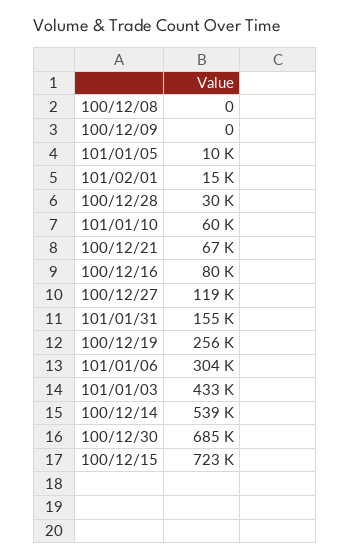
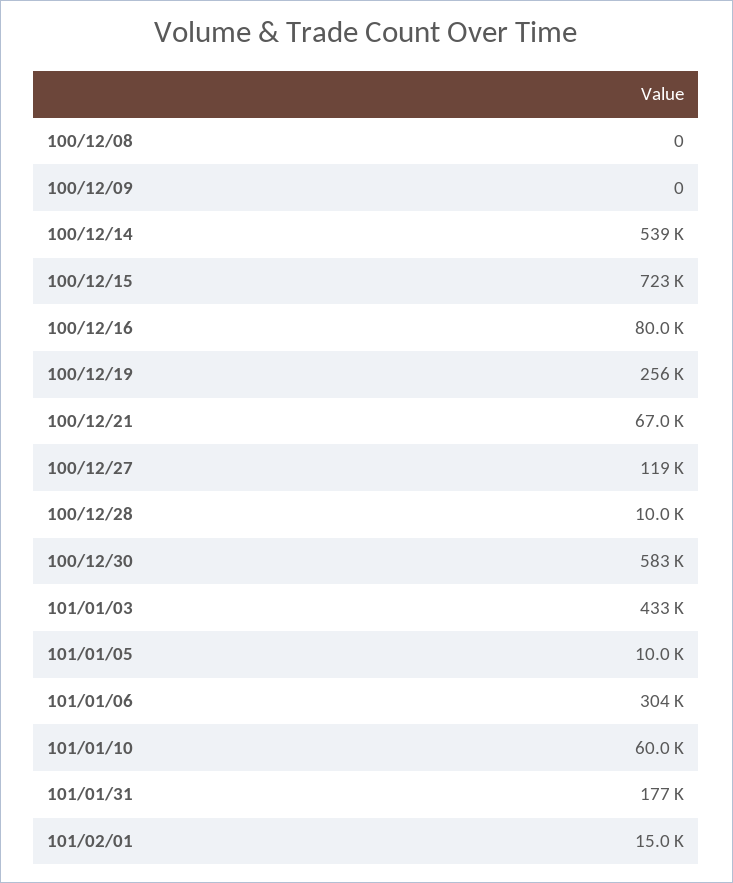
  {
    "100/12/08": 0,
    "100/12/09": 0,
    "101/01/05": 10000,
    "101/02/01": 15000,
-   "100/12/28": 30000,
+   "100/12/28": 10000,
    "101/01/10": 60000,
    "100/12/21": 67000,
    "100/12/16": 80000,
    "100/12/27": 119000,
-   "101/01/31": 155000,
+   "101/01/31": 177000,
    "100/12/19": 256000,
    "101/01/06": 304000,
    "101/01/03": 433000,
    "100/12/14": 539000,
-   "100/12/30": 685000,
+   "100/12/30": 583000,
    "100/12/15": 723000
  }

